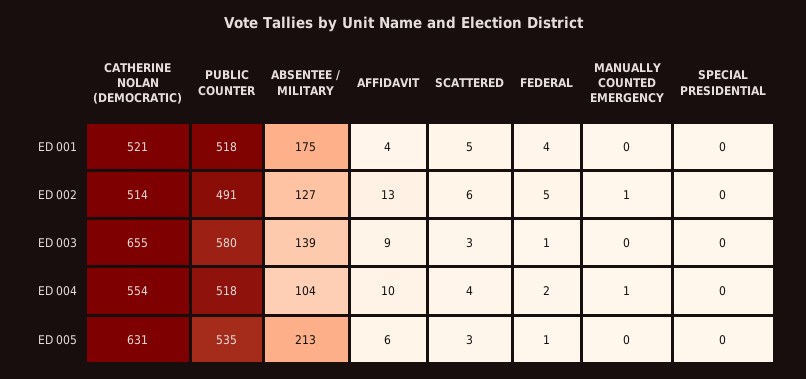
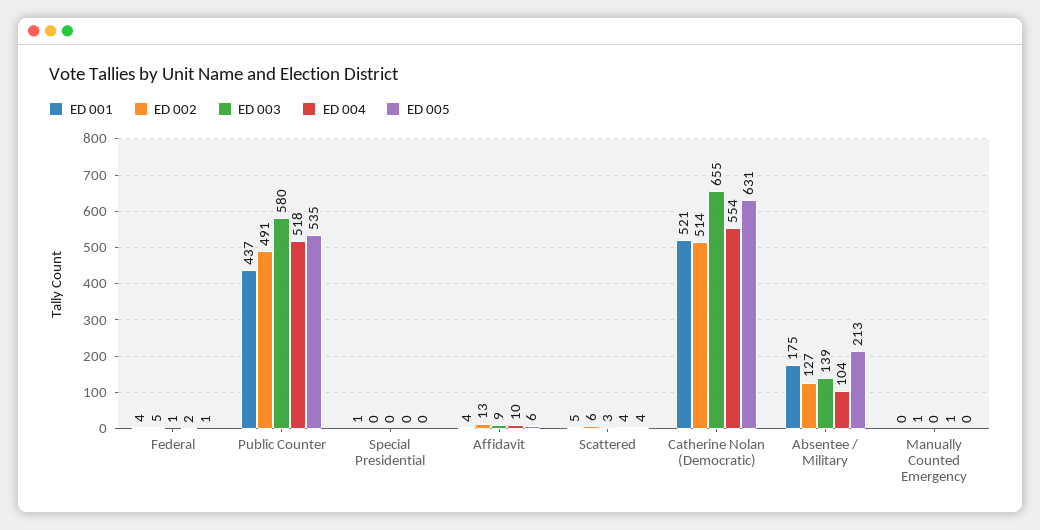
  {
    "ED 001": {
      "CATHERINE NOLAN (DEMOCRATIC)": 521,
-     "PUBLIC COUNTER": 518,
+     "PUBLIC COUNTER": 437,
      "ABSENTEE / MILITARY": 175,
      "AFFIDAVIT": 4,
      "SCATTERED": 5,
      "FEDERAL": 4,
      "MANUALLY COUNTED EMERGENCY": 0,
-     "SPECIAL PRESIDENTIAL": 0
+     "SPECIAL PRESIDENTIAL": 1
    },
    "ED 002": {
      "CATHERINE NOLAN (DEMOCRATIC)": 514,
      "PUBLIC COUNTER": 491,
      "ABSENTEE / MILITARY": 127,
      "AFFIDAVIT": 13,
      "SCATTERED": 6,
      "FEDERAL": 5,
      "MANUALLY COUNTED EMERGENCY": 1,
      "SPECIAL PRESIDENTIAL": 0
    },
    "ED 003": {
      "CATHERINE NOLAN (DEMOCRATIC)": 655,
      "PUBLIC COUNTER": 580,
      "ABSENTEE / MILITARY": 139,
      "AFFIDAVIT": 9,
      "SCATTERED": 3,
      "FEDERAL": 1,
      "MANUALLY COUNTED EMERGENCY": 0,
      "SPECIAL PRESIDENTIAL": 0
    },
    "ED 004": {
      "CATHERINE NOLAN (DEMOCRATIC)": 554,
      "PUBLIC COUNTER": 518,
      "ABSENTEE / MILITARY": 104,
      "AFFIDAVIT": 10,
      "SCATTERED": 4,
      "FEDERAL": 2,
      "MANUALLY COUNTED EMERGENCY": 1,
      "SPECIAL PRESIDENTIAL": 0
    },
    "ED 005": {
      "CATHERINE NOLAN (DEMOCRATIC)": 631,
      "PUBLIC COUNTER": 535,
      "ABSENTEE / MILITARY": 213,
      "AFFIDAVIT": 6,
-     "SCATTERED": 3,
+     "SCATTERED": 4,
      "FEDERAL": 1,
      "MANUALLY COUNTED EMERGENCY": 0,
      "SPECIAL PRESIDENTIAL": 0
    }
  }

